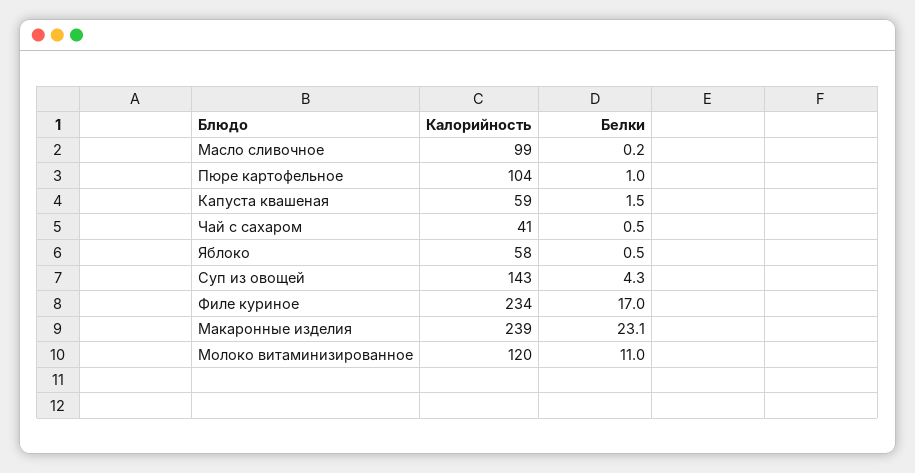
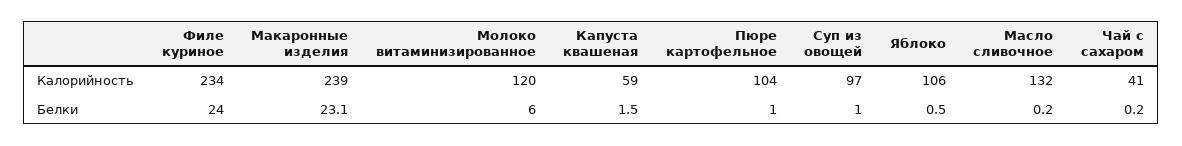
  {
    "Калорийность": {
-     "Масло сливочное": 99,
+     "Масло сливочное": 132,
      "Пюре картофельное": 104,
      "Капуста квашеная": 59,
      "Чай с сахаром": 41,
-     "Яблоко": 58,
+     "Яблоко": 106,
-     "Суп из овощей": 143,
+     "Суп из овощей": 97,
      "Филе куриное": 234,
      "Макаронные изделия": 239,
      "Молоко витаминизированное": 120
    },
    "Белки": {
      "Масло сливочное": 0.2,
      "Пюре картофельное": 1,
      "Капуста квашеная": 1.5,
-     "Чай с сахаром": 0.5,
+     "Чай с сахаром": 0.2,
      "Яблоко": 0.5,
-     "Суп из овощей": 4.3,
+     "Суп из овощей": 1,
-     "Филе куриное": 17,
+     "Филе куриное": 24,
      "Макаронные изделия": 23.1,
-     "Молоко витаминизированное": 11
+     "Молоко витаминизированное": 6
    }
  }

